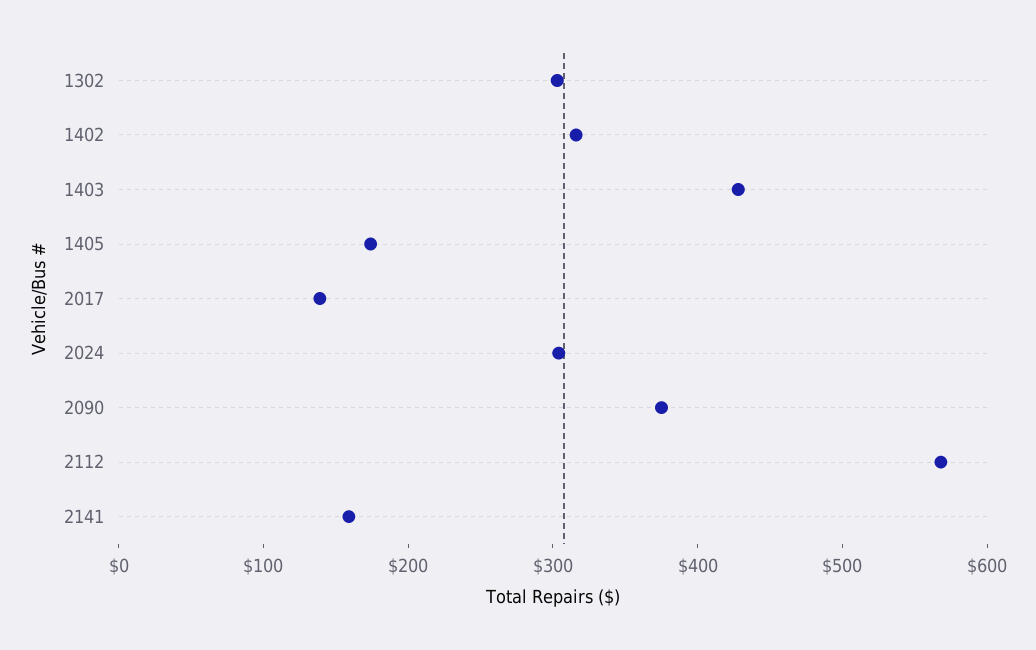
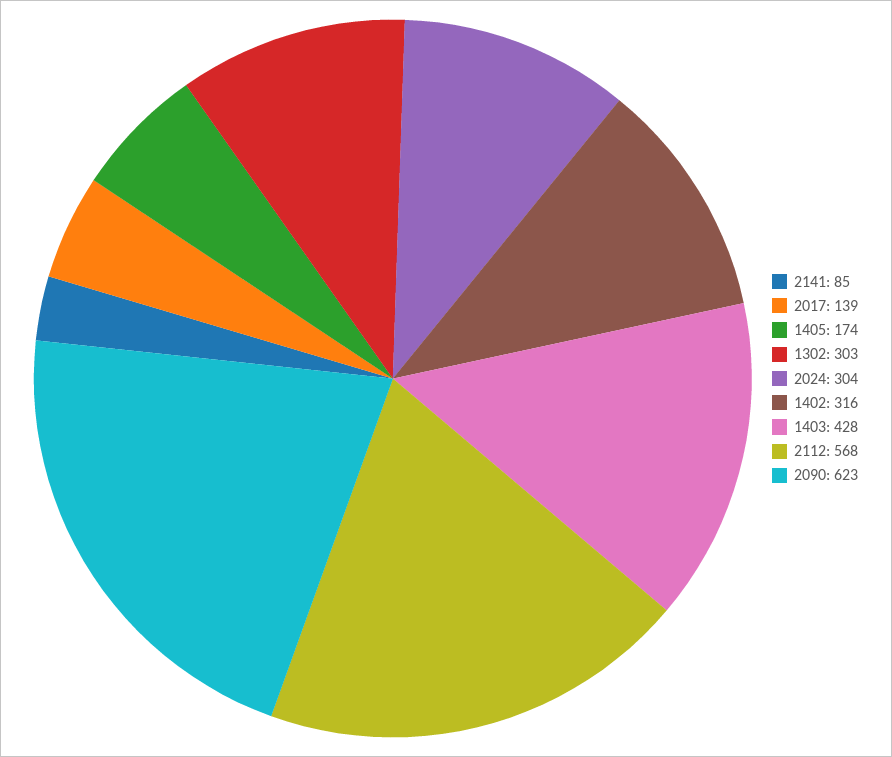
  {
    "1302": 303,
    "1402": 316,
    "1403": 428,
    "1405": 174,
    "2017": 139,
    "2024": 304,
-   "2090": 380,
+   "2090": 623,
    "2112": 568,
-   "2141": 160
+   "2141": 85
  }

